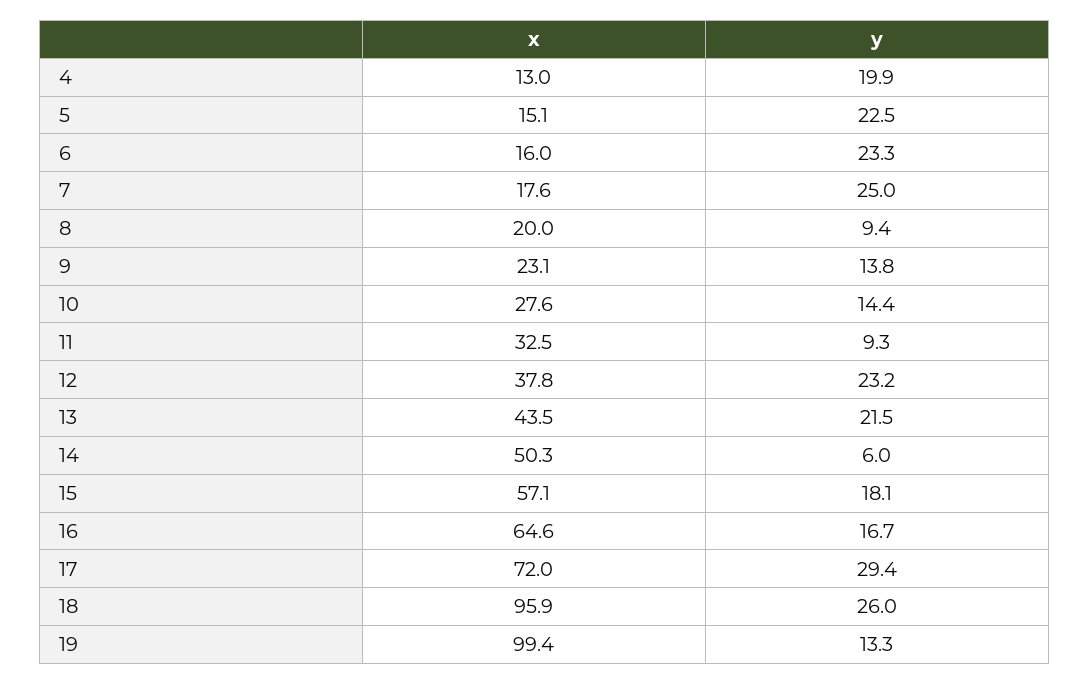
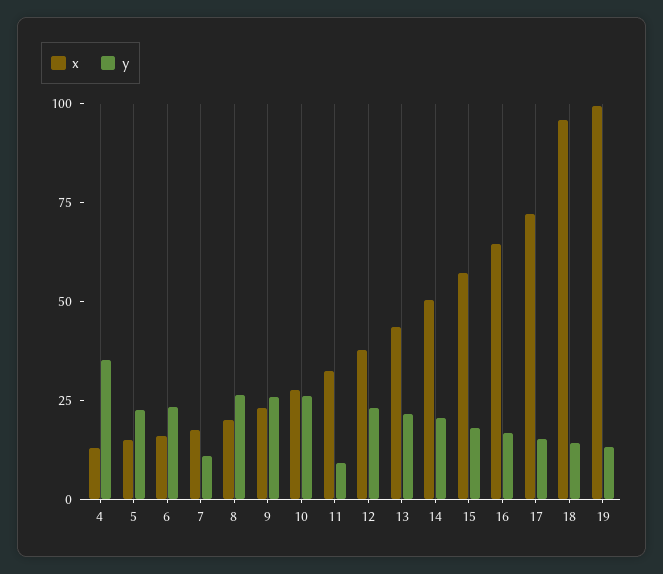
  {
    "x": {
      "4": 13,
      "5": 15.1,
      "6": 16,
      "7": 17.6,
      "8": 20,
      "9": 23.1,
      "10": 27.6,
      "11": 32.5,
      "12": 37.8,
      "13": 43.5,
      "14": 50.3,
      "15": 57.1,
      "16": 64.6,
      "17": 72,
      "18": 95.9,
      "19": 99.4
    },
    "y": {
-     "4": 19.9,
+     "4": 35,
      "5": 22.5,
      "6": 23.3,
-     "7": 25,
+     "7": 10,
-     "8": 9.4,
+     "8": 25,
-     "9": 13.8,
+     "9": 25,
-     "10": 14.4,
+     "10": 25,
      "11": 9.3,
      "12": 23.2,
      "13": 21.5,
-     "14": 6,
+     "14": 20,
      "15": 18.1,
      "16": 16.7,
-     "17": 29.4,
+     "17": 15,
-     "18": 26,
+     "18": 15,
      "19": 13.3
    }
  }

